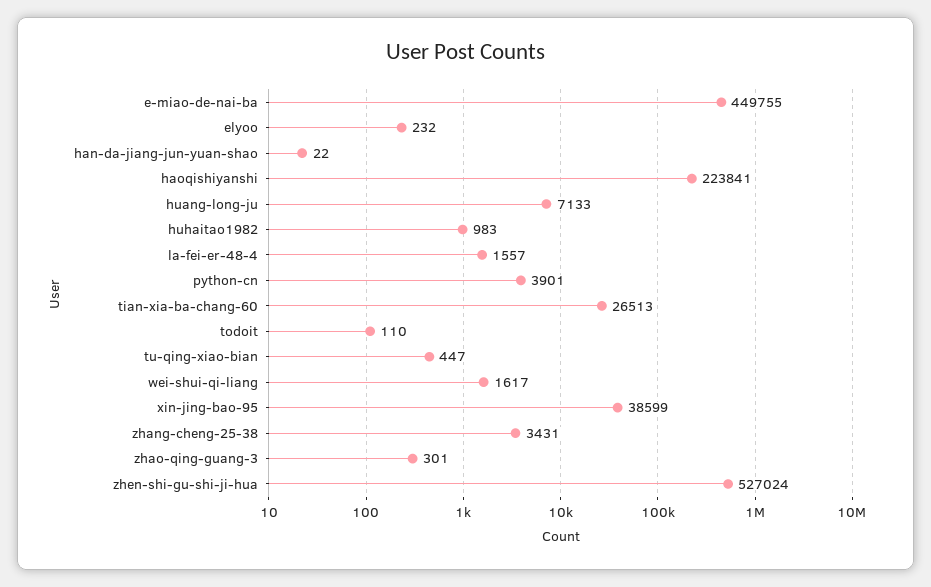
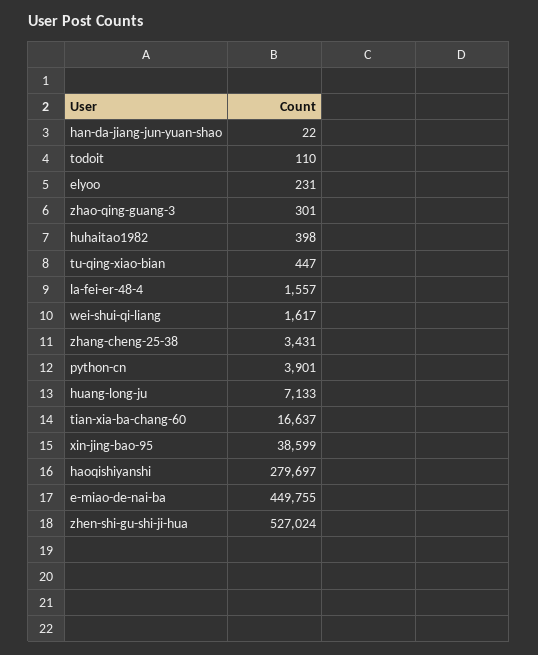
  {
    "e-miao-de-nai-ba": 449755,
-   "elyoo": 232,
+   "elyoo": 231,
    "han-da-jiang-jun-yuan-shao": 22,
-   "haoqishiyanshi": 223841,
+   "haoqishiyanshi": 279697,
    "huang-long-ju": 7133,
-   "huhaitao1982": 983,
+   "huhaitao1982": 398,
    "la-fei-er-48-4": 1557,
    "python-cn": 3901,
-   "tian-xia-ba-chang-60": 26513,
+   "tian-xia-ba-chang-60": 16637,
    "todoit": 110,
    "tu-qing-xiao-bian": 447,
    "wei-shui-qi-liang": 1617,
    "xin-jing-bao-95": 38599,
    "zhang-cheng-25-38": 3431,
    "zhao-qing-guang-3": 301,
    "zhen-shi-gu-shi-ji-hua": 527024
  }

